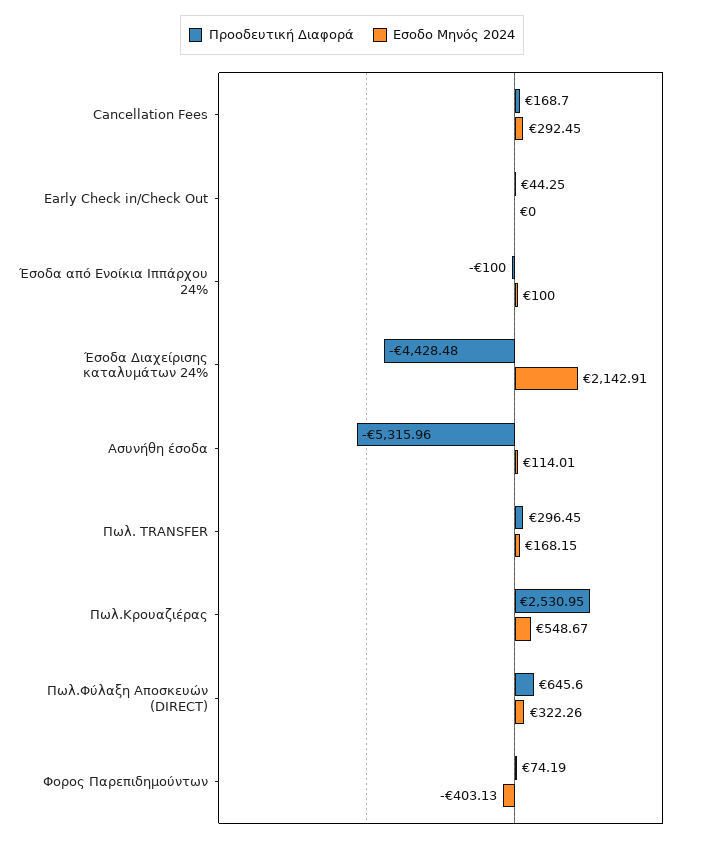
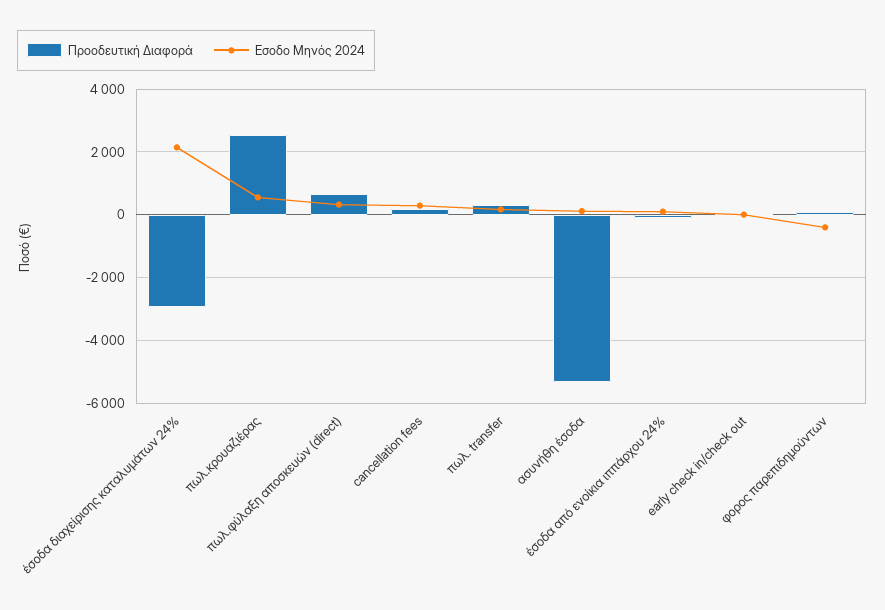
  {
    "Προοδευτική Διαφορά": {
      "Cancellation Fees": 168.7,
      "Early Check in/Check Out": 44.25,
      "Έσοδα από Ενοίκια Ιππάρχου 24%": -100,
-     "Έσοδα Διαχείρισης καταλυμάτων 24%": -4428.48,
+     "Έσοδα Διαχείρισης καταλυμάτων 24%": -3000,
      "Ασυνήθη έσοδα": -5315.96,
      "Πωλ. TRANSFER": 296.45,
      "Πωλ.Κρουαζιέρας": 2530.95,
      "Πωλ.Φύλαξη Αποσκευών (DIRECT)": 645.6,
      "Φορος Παρεπιδημούντων": 74.19
    },
    "Εσοδο Μηνός 2024": {
      "Cancellation Fees": 292.45,
      "Early Check in/Check Out": 0,
      "Έσοδα από Ενοίκια Ιππάρχου 24%": 100,
      "Έσοδα Διαχείρισης καταλυμάτων 24%": 2142.91,
      "Ασυνήθη έσοδα": 114.01,
      "Πωλ. TRANSFER": 168.15,
      "Πωλ.Κρουαζιέρας": 548.67,
      "Πωλ.Φύλαξη Αποσκευών (DIRECT)": 322.26,
      "Φορος Παρεπιδημούντων": -403.13
    }
  }

